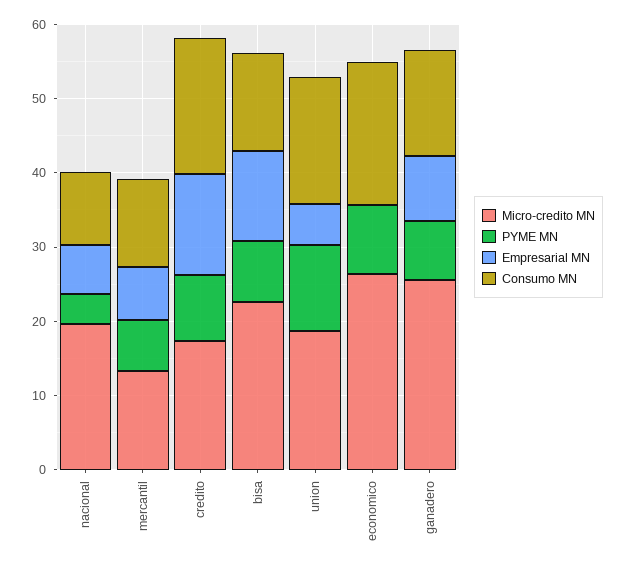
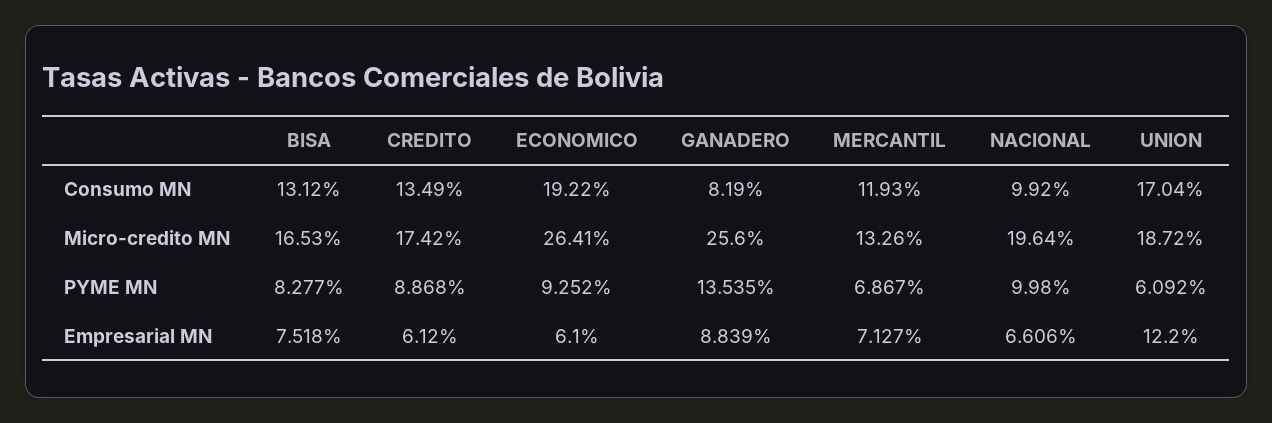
  {
    "Micro-credito MN": {
      "nacional": 19.64,
      "mercantil": 13.26,
      "credito": 17.42,
-     "bisa": 22,
+     "bisa": 16.53,
      "union": 18.72,
      "economico": 26.41,
      "ganadero": 25.6
    },
    "PYME MN": {
-     "nacional": 4,
+     "nacional": 9.98,
      "mercantil": 6.867,
      "credito": 8.868,
      "bisa": 8.277,
-     "union": 12,
+     "union": 6.092,
      "economico": 9.252,
-     "ganadero": 8
+     "ganadero": 13.535
    },
    "Empresarial MN": {
      "nacional": 6.606,
      "mercantil": 7.127,
-     "credito": 14,
+     "credito": 6.12,
-     "bisa": 12,
+     "bisa": 7.518,
-     "union": 6,
+     "union": 12.2,
-     "economico": 0,
+     "economico": 6.1,
      "ganadero": 8.839
    },
    "Consumo MN": {
      "nacional": 9.92,
      "mercantil": 11.93,
-     "credito": 18,
+     "credito": 13.49,
      "bisa": 13.12,
      "union": 17.04,
      "economico": 19.22,
-     "ganadero": 14
+     "ganadero": 8.19
    }
  }

